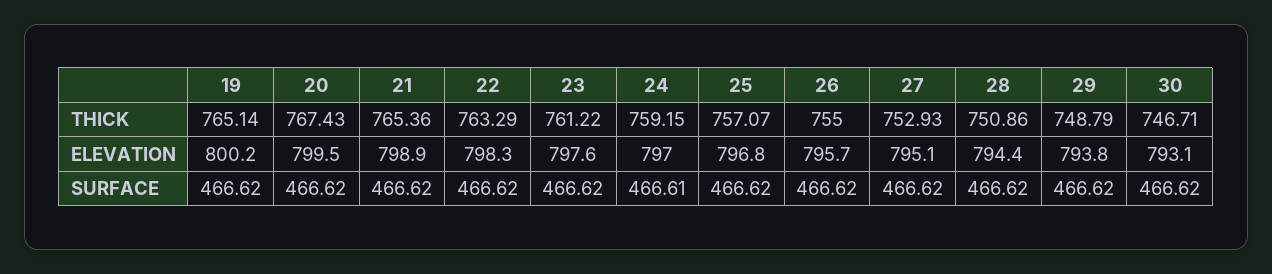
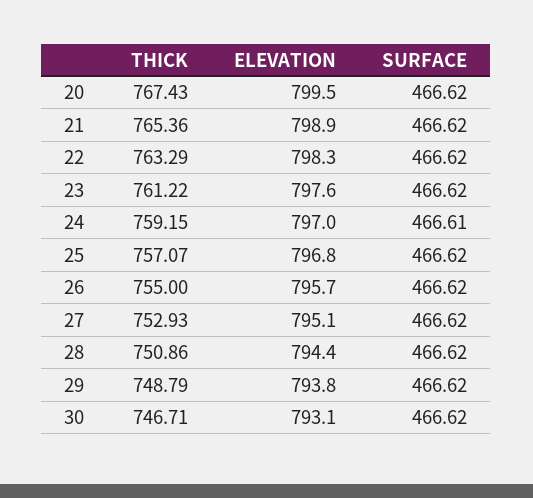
  {
-   "19": {
-     "THICK": 765.14,
-     "ELEVATION": 800.2,
-     "SURFACE": 466.62
-   },
    "20": {
      "THICK": 767.43,
      "ELEVATION": 799.5,
      "SURFACE": 466.62
    },
    "21": {
      "THICK": 765.36,
      "ELEVATION": 798.9,
      "SURFACE": 466.62
    },
    "22": {
      "THICK": 763.29,
      "ELEVATION": 798.3,
      "SURFACE": 466.62
    },
    "23": {
      "THICK": 761.22,
      "ELEVATION": 797.6,
      "SURFACE": 466.62
    },
    "24": {
      "THICK": 759.15,
      "ELEVATION": 797,
      "SURFACE": 466.61
    },
    "25": {
      "THICK": 757.07,
      "ELEVATION": 796.8,
      "SURFACE": 466.62
    },
    "26": {
      "THICK": 755,
      "ELEVATION": 795.7,
      "SURFACE": 466.62
    },
    "27": {
      "THICK": 752.93,
      "ELEVATION": 795.1,
      "SURFACE": 466.62
    },
    "28": {
      "THICK": 750.86,
      "ELEVATION": 794.4,
      "SURFACE": 466.62
    },
    "29": {
      "THICK": 748.79,
      "ELEVATION": 793.8,
      "SURFACE": 466.62
    },
    "30": {
      "THICK": 746.71,
      "ELEVATION": 793.1,
      "SURFACE": 466.62
    }
  }

